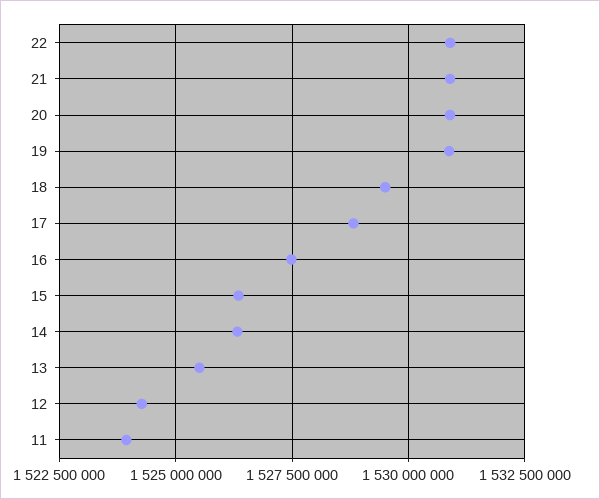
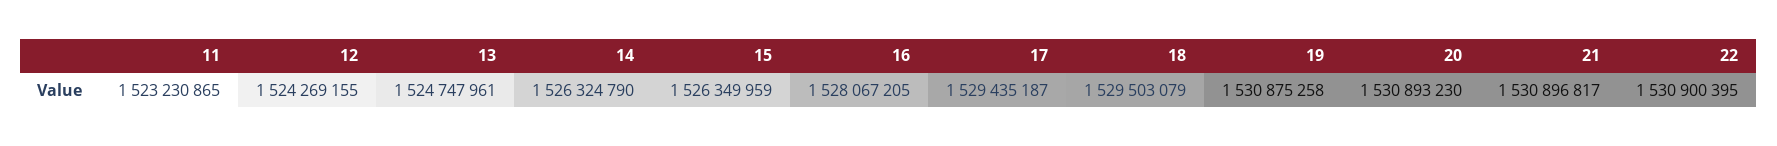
  {
    "22": 1530900395,
    "21": 1530896817,
    "20": 1530893230,
    "19": 1530875258,
    "18": 1529503079,
-   "17": 1528750000,
+   "17": 1529435187,
-   "16": 1527500000,
+   "16": 1528067205,
    "15": 1526349959,
    "14": 1526324790,
-   "13": 1525500000,
+   "13": 1524747961,
    "12": 1524269155,
-   "11": 1524000000
+   "11": 1523230865
  }

